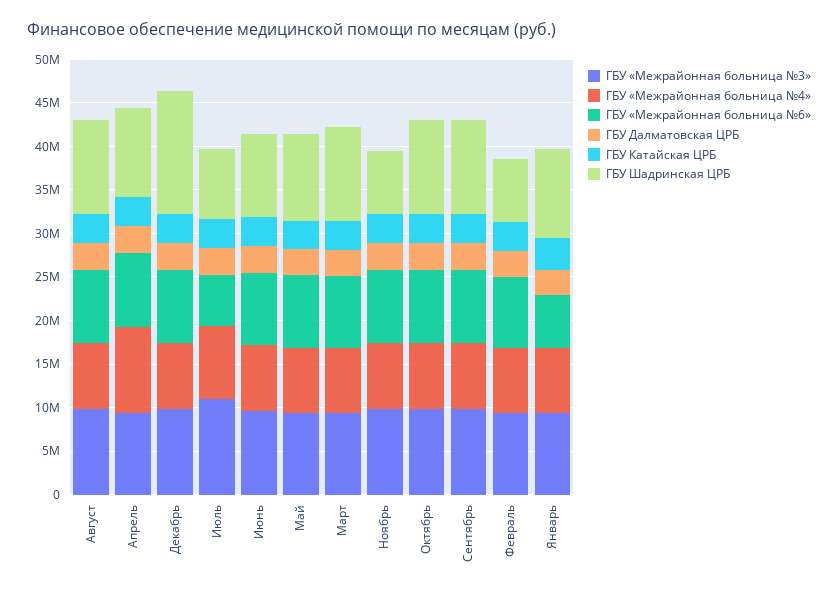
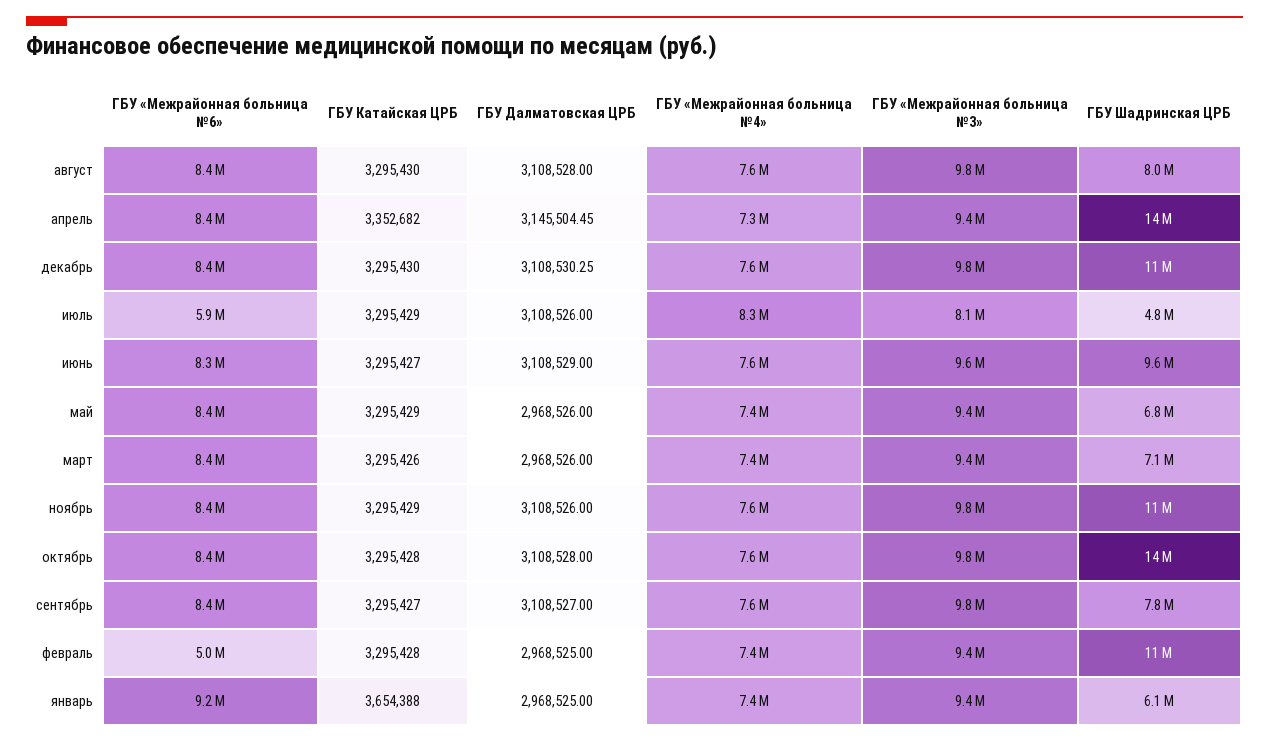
  {
    "ГБУ «Межрайонная больница №3»": {
      "Август": 9800000,
      "Апрель": 9400000,
      "Декабрь": 9800000,
-     "Июль": 11000000,
+     "Июль": 8100000,
      "Июнь": 9600000,
      "Май": 9400000,
      "Март": 9400000,
      "Ноябрь": 9800000,
      "Октябрь": 9800000,
      "Сентябрь": 9800000,
      "Февраль": 9400000,
      "Январь": 9400000
    },
    "ГБУ «Межрайонная больница №4»": {
      "Август": 7600000,
-     "Апрель": 10000000,
+     "Апрель": 7300000,
      "Декабрь": 7600000,
      "Июль": 8300000,
      "Июнь": 7600000,
      "Май": 7400000,
      "Март": 7400000,
      "Ноябрь": 7600000,
      "Октябрь": 7600000,
      "Сентябрь": 7600000,
      "Февраль": 7400000,
      "Январь": 7400000
    },
    "ГБУ «Межрайонная больница №6»": {
      "Август": 8400000,
      "Апрель": 8400000,
      "Декабрь": 8400000,
      "Июль": 5900000,
      "Июнь": 8300000,
      "Май": 8400000,
      "Март": 8400000,
      "Ноябрь": 8400000,
      "Октябрь": 8400000,
      "Сентябрь": 8400000,
-     "Февраль": 8000000,
+     "Февраль": 5000000,
-     "Январь": 6000000
+     "Январь": 9200000
    },
    "ГБУ Далматовская ЦРБ": {
      "Август": 3108528,
      "Апрель": 3145504.45,
      "Декабрь": 3108530.25,
      "Июль": 3108526,
      "Июнь": 3108529,
      "Май": 2968526,
      "Март": 2968526,
      "Ноябрь": 3108526,
      "Октябрь": 3108528,
      "Сентябрь": 3108527,
      "Февраль": 2968525,
      "Январь": 2968525
    },
    "ГБУ Катайская ЦРБ": {
      "Август": 3295430,
      "Апрель": 3352682,
      "Декабрь": 3295430,
      "Июль": 3295429,
      "Июнь": 3295427,
      "Май": 3295429,
      "Март": 3295426,
      "Ноябрь": 3295429,
      "Октябрь": 3295428,
      "Сентябрь": 3295427,
      "Февраль": 3295428,
      "Январь": 3654388
    },
    "ГБУ Шадринская ЦРБ": {
-     "Август": 11000000,
+     "Август": 8000000,
-     "Апрель": 10000000,
+     "Апрель": 14000000,
-     "Декабрь": 14000000,
+     "Декабрь": 11000000,
-     "Июль": 8000000,
+     "Июль": 4800000,
      "Июнь": 9600000,
-     "Май": 10000000,
+     "Май": 6800000,
-     "Март": 11000000,
+     "Март": 7100000,
-     "Ноябрь": 7000000,
+     "Ноябрь": 11000000,
-     "Октябрь": 11000000,
+     "Октябрь": 14000000,
-     "Сентябрь": 11000000,
+     "Сентябрь": 7800000,
-     "Февраль": 7000000,
+     "Февраль": 11000000,
-     "Январь": 10000000
+     "Январь": 6100000
    }
  }

